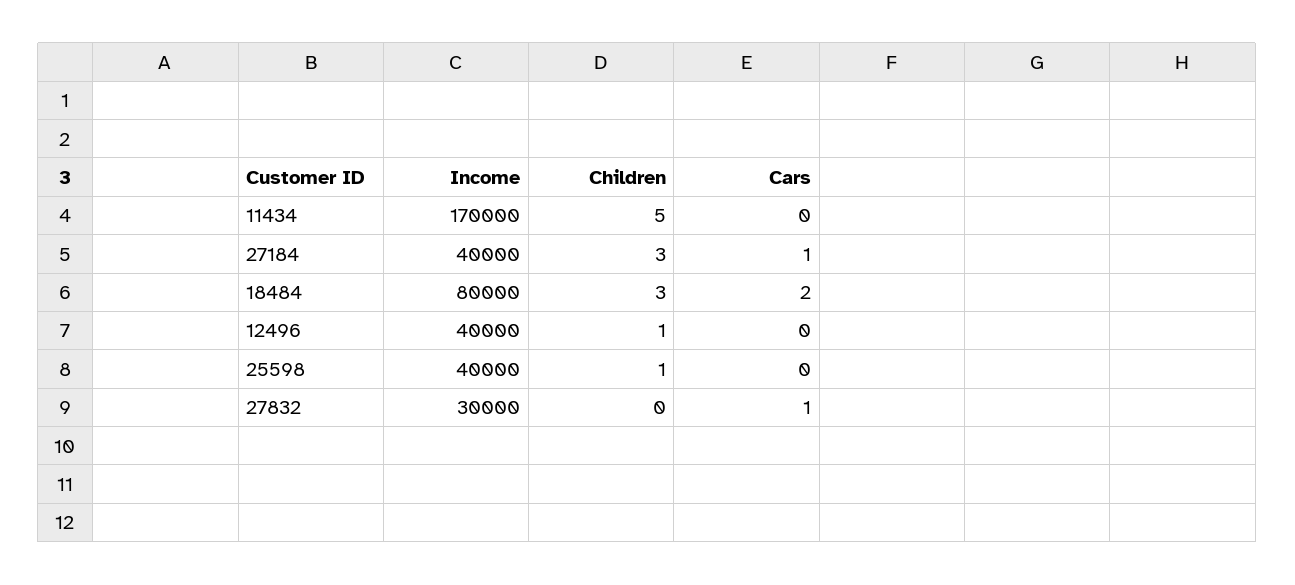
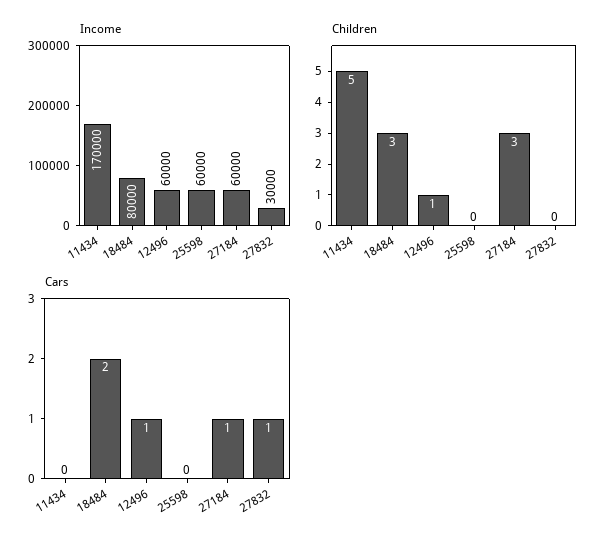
  {
    "Income": {
      "11434": 170000,
-     "27184": 40000,
+     "27184": 60000,
      "18484": 80000,
-     "12496": 40000,
+     "12496": 60000,
-     "25598": 40000,
+     "25598": 60000,
      "27832": 30000
    },
    "Children": {
      "11434": 5,
      "27184": 3,
      "18484": 3,
      "12496": 1,
-     "25598": 1,
+     "25598": 0,
      "27832": 0
    },
    "Cars": {
      "11434": 0,
      "27184": 1,
      "18484": 2,
-     "12496": 0,
+     "12496": 1,
      "25598": 0,
      "27832": 1
    }
  }

